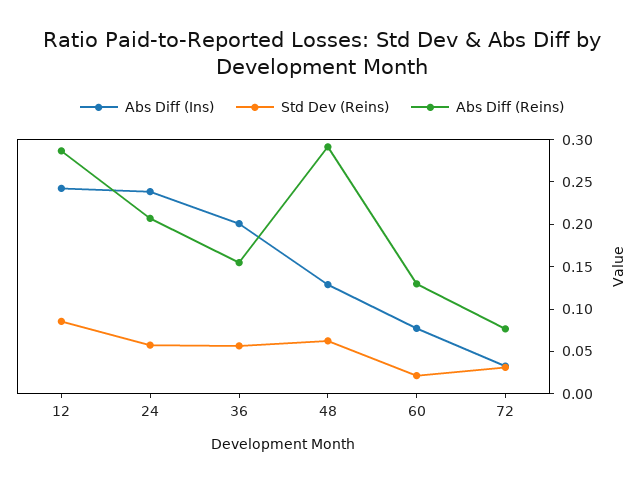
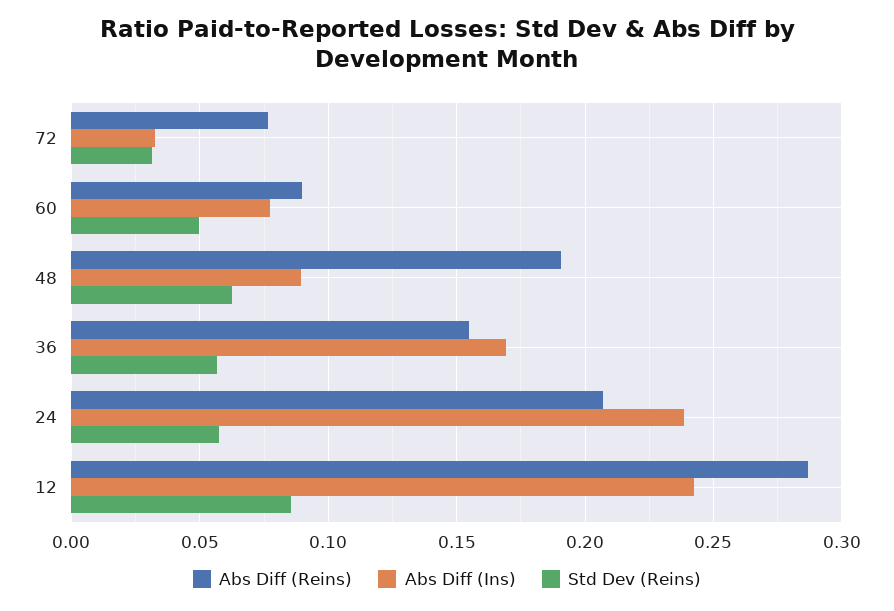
  {
    "Abs Diff (Ins)": {
      "12": 0.245,
      "24": 0.24,
-     "36": 0.2,
+     "36": 0.17,
-     "48": 0.13,
+     "48": 0.09,
      "60": 0.075,
      "72": 0.035
    },
    "Std Dev (Reins)": {
      "12": 0.085,
      "24": 0.055,
      "36": 0.055,
      "48": 0.065,
-     "60": 0.02,
+     "60": 0.05,
      "72": 0.03
    },
    "Abs Diff (Reins)": {
      "12": 0.285,
      "24": 0.205,
      "36": 0.155,
-     "48": 0.29,
+     "48": 0.19,
-     "60": 0.13,
+     "60": 0.09,
      "72": 0.075
    }
  }

